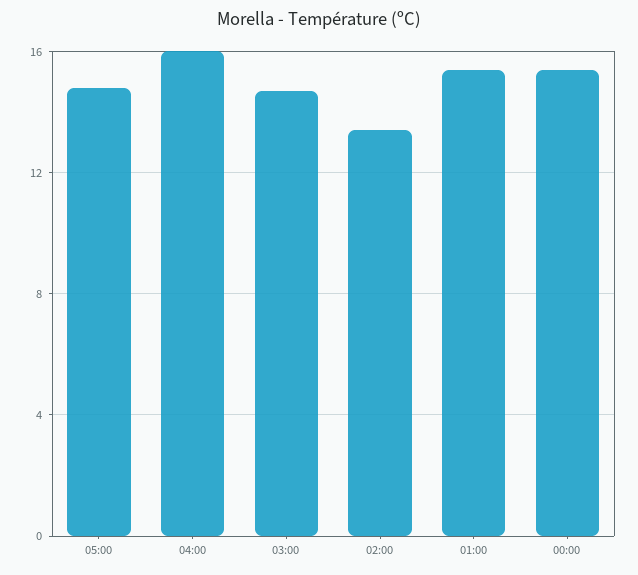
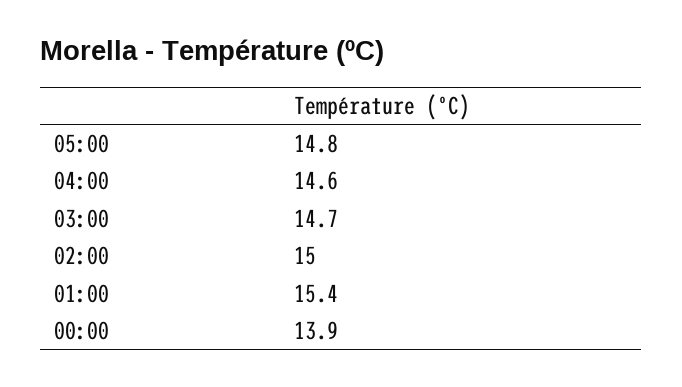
  {
    "05:00": 14.8,
-   "04:00": 16,
+   "04:00": 14.6,
    "03:00": 14.7,
-   "02:00": 13.5,
+   "02:00": 15,
    "01:00": 15.4,
-   "00:00": 15.5
+   "00:00": 13.9
  }

